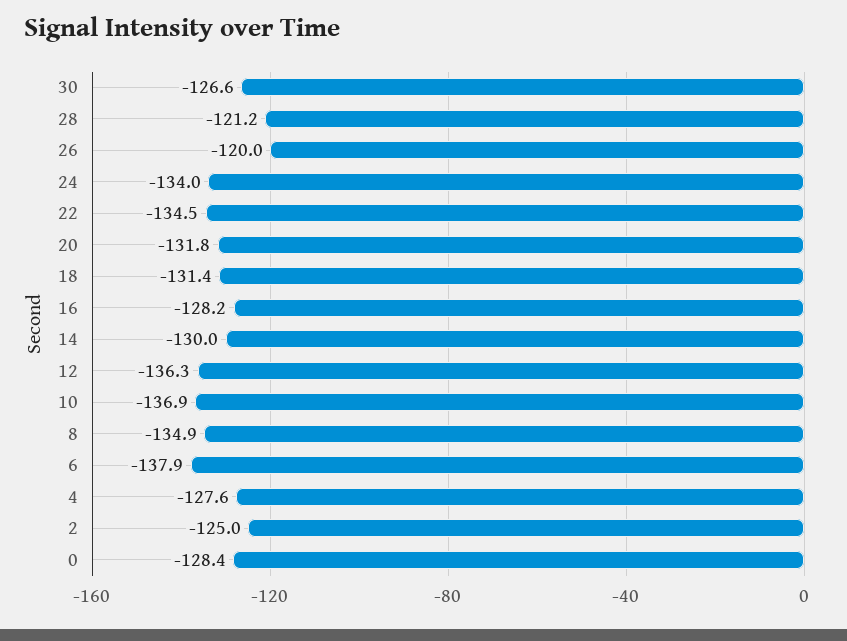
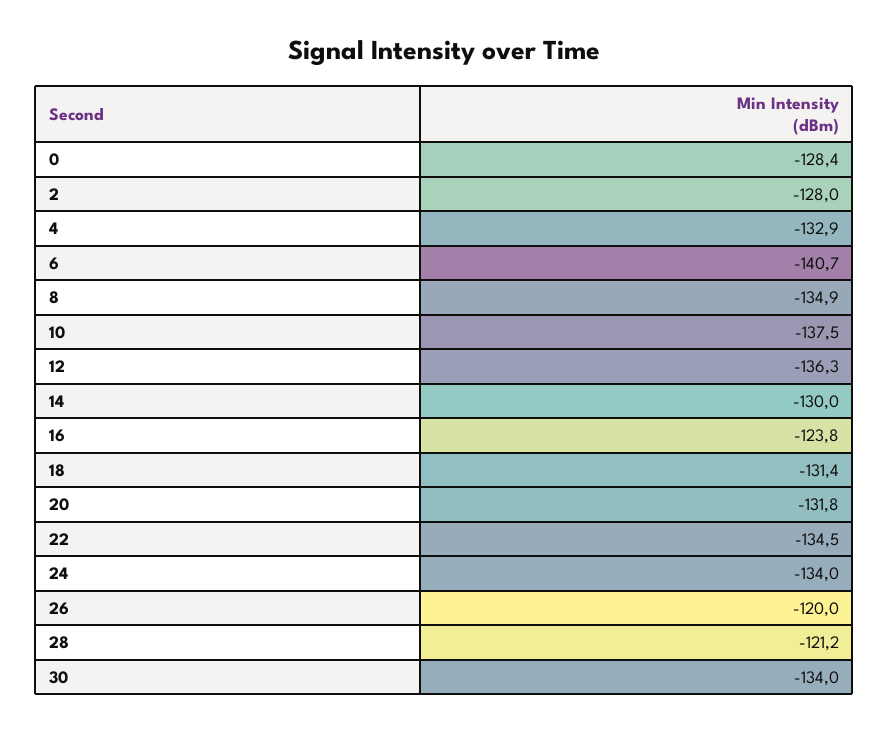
  {
-   "30": -126.6,
+   "30": -134,
    "28": -121.2,
    "26": -120,
    "24": -134,
    "22": -134.5,
    "20": -131.8,
    "18": -131.4,
-   "16": -128.2,
+   "16": -123.8,
    "14": -130,
    "12": -136.3,
-   "10": -136.9,
+   "10": -137.5,
    "8": -134.9,
-   "6": -137.9,
+   "6": -140.7,
-   "4": -127.6,
+   "4": -132.9,
-   "2": -125,
+   "2": -128,
    "0": -128.4
  }

